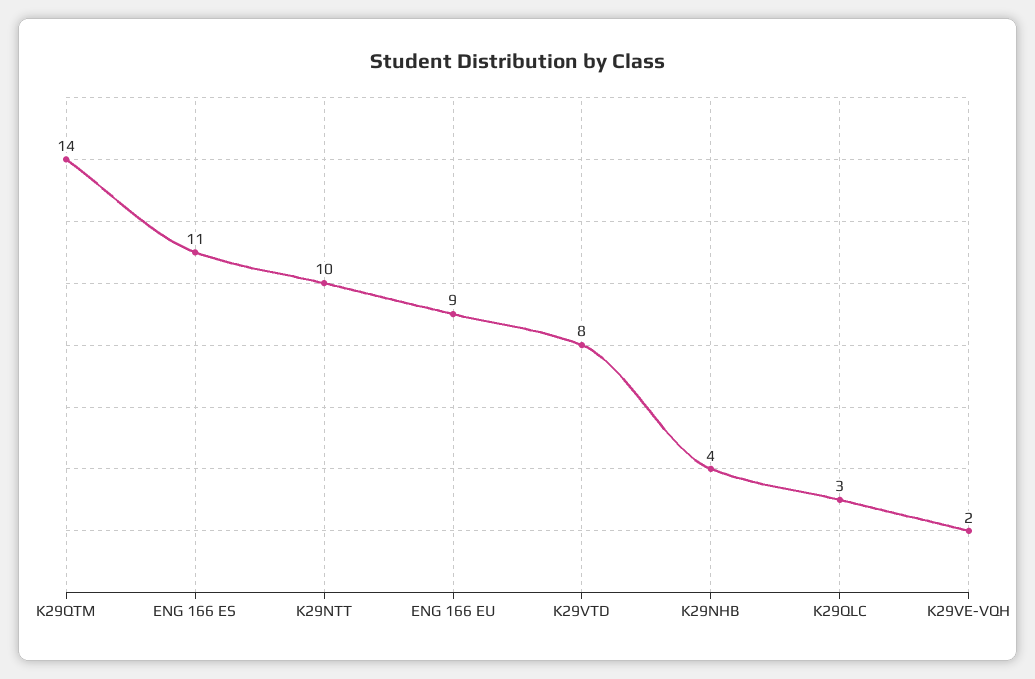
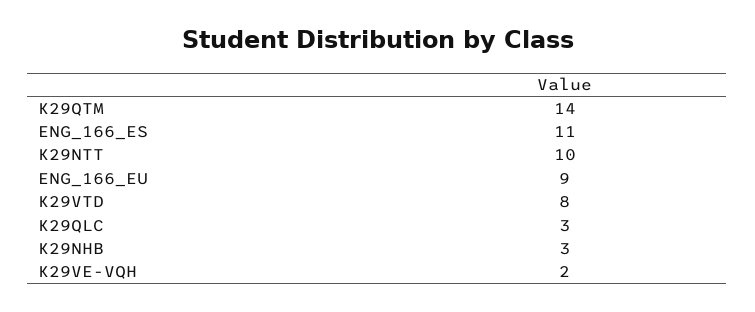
  {
    "K29QTM": 14,
    "ENG 166 ES": 11,
    "K29NTT": 10,
    "ENG 166 EU": 9,
    "K29VTD": 8,
-   "K29NHB": 4,
+   "K29NHB": 3,
    "K29QLC": 3,
    "K29VE-VQH": 2
  }

